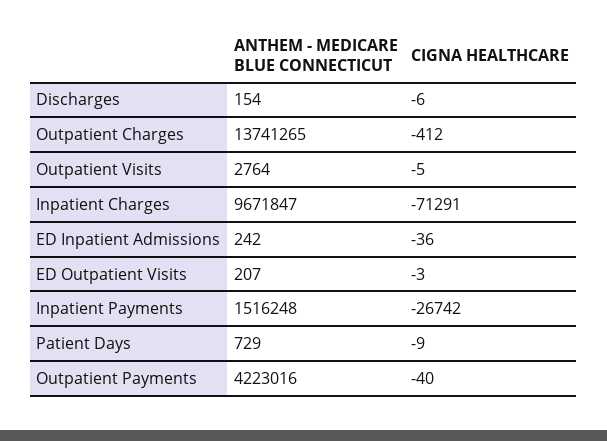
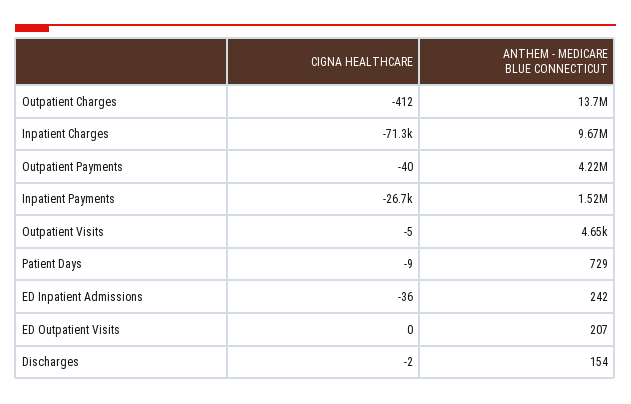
  {
    "ANTHEM - MEDICARE BLUE CONNECTICUT": {
      "Discharges": 154,
      "Outpatient Charges": 13741265,
-     "Outpatient Visits": 2764,
+     "Outpatient Visits": 4650,
      "Inpatient Charges": 9671847,
      "ED Inpatient Admissions": 242,
      "ED Outpatient Visits": 207,
      "Inpatient Payments": 1516248,
      "Patient Days": 729,
      "Outpatient Payments": 4223016
    },
    "CIGNA HEALTHCARE": {
-     "Discharges": -6,
+     "Discharges": -2,
      "Outpatient Charges": -412,
      "Outpatient Visits": -5,
      "Inpatient Charges": -71291,
      "ED Inpatient Admissions": -36,
-     "ED Outpatient Visits": -3,
+     "ED Outpatient Visits": 0,
      "Inpatient Payments": -26742,
      "Patient Days": -9,
      "Outpatient Payments": -40
    }
  }

